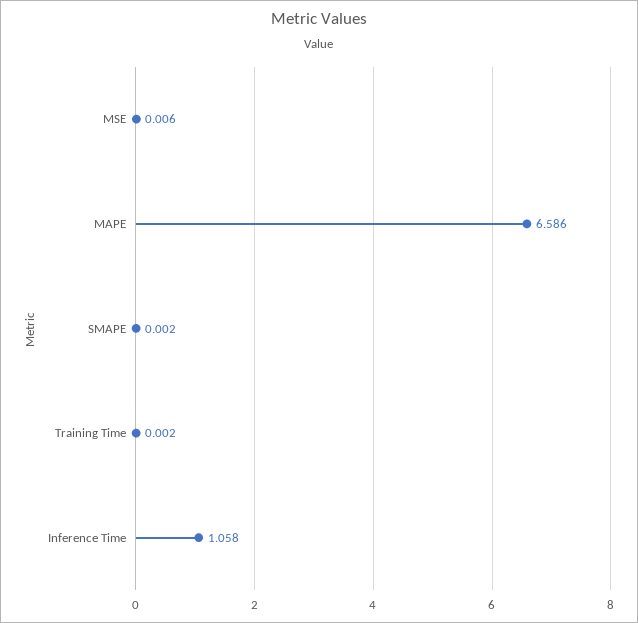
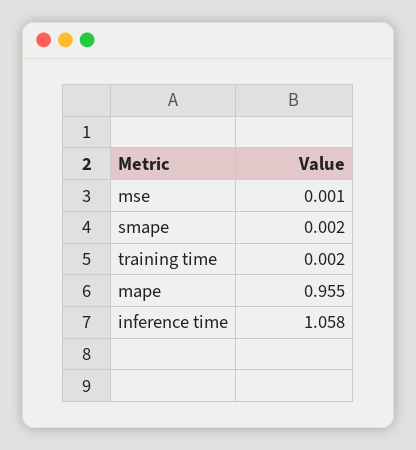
  {
-   "MSE": 0.006,
+   "MSE": 0.001,
-   "MAPE": 6.586,
+   "MAPE": 0.955,
    "SMAPE": 0.002,
    "Training Time": 0.002,
    "Inference Time": 1.058
  }

